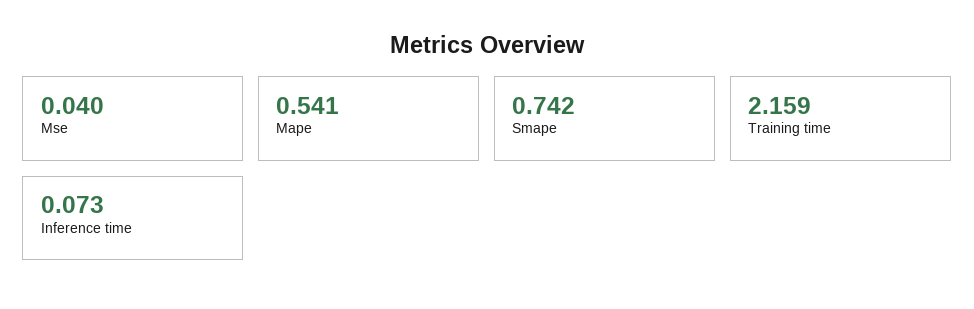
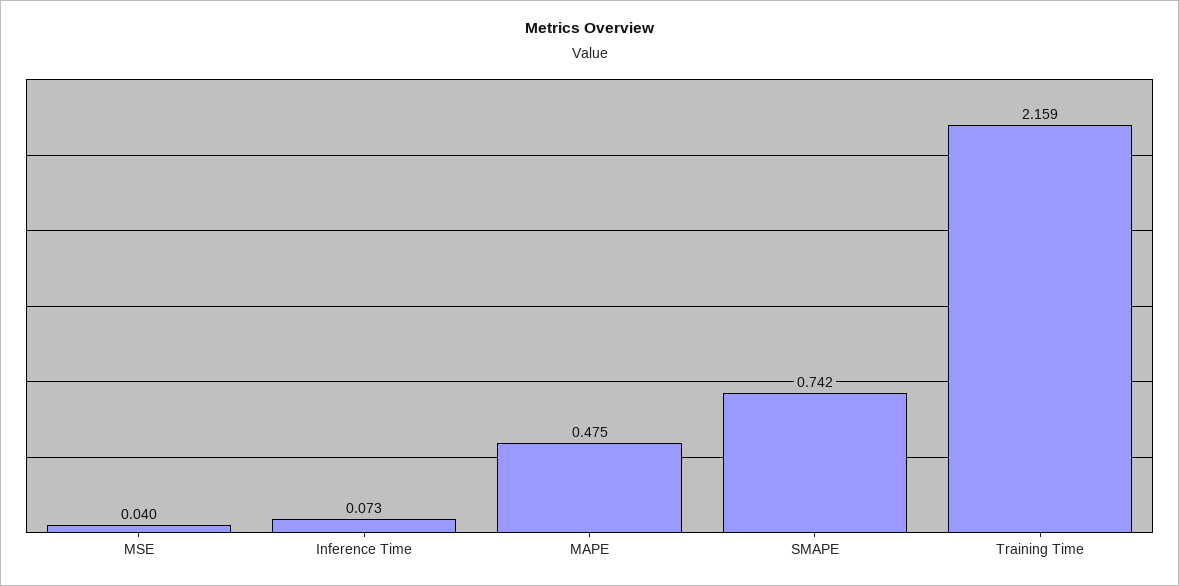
  {
    "Mse": 0.04,
-   "Mape": 0.541,
+   "Mape": 0.475,
    "Smape": 0.742,
    "Training time": 2.159,
    "Inference time": 0.073
  }

